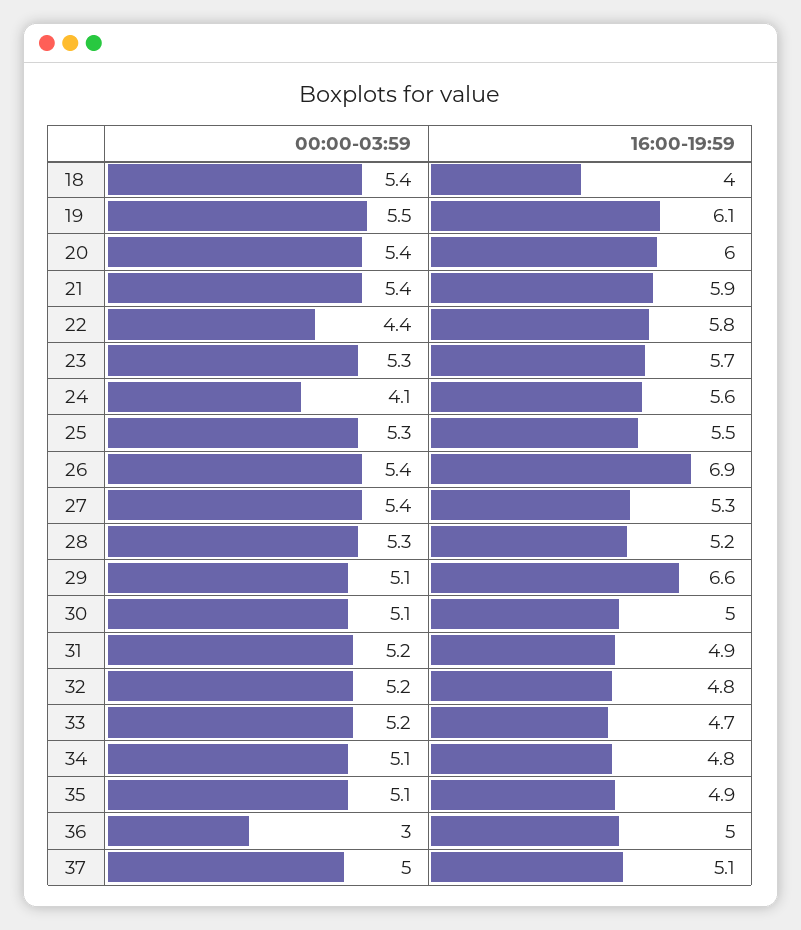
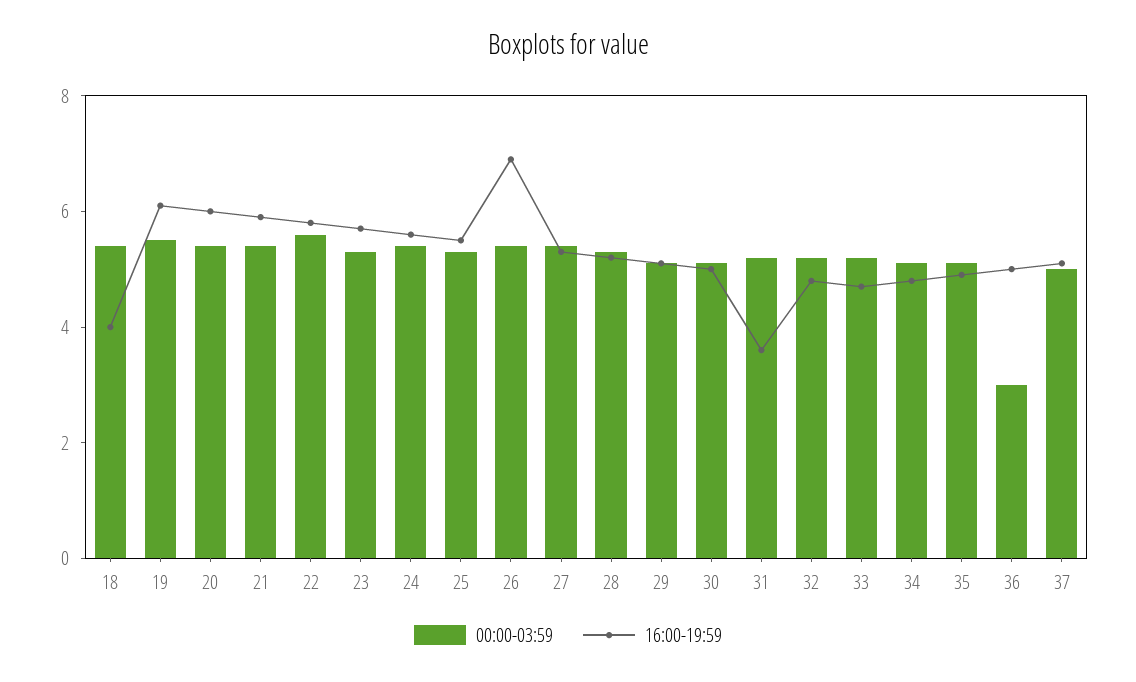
  {
    "00:00-03:59": {
      "18": 5.4,
      "19": 5.5,
      "20": 5.4,
      "21": 5.4,
-     "22": 4.4,
+     "22": 5.5,
      "23": 5.3,
-     "24": 4.1,
+     "24": 5.5,
      "25": 5.3,
      "26": 5.4,
      "27": 5.4,
      "28": 5.3,
      "29": 5.1,
      "30": 5.1,
      "31": 5.2,
      "32": 5.2,
      "33": 5.2,
      "34": 5.1,
      "35": 5.1,
      "36": 3,
      "37": 5
    },
    "16:00-19:59": {
      "18": 4,
      "19": 6.1,
      "20": 6,
      "21": 5.9,
      "22": 5.8,
      "23": 5.7,
      "24": 5.6,
      "25": 5.5,
      "26": 6.9,
      "27": 5.3,
      "28": 5.2,
-     "29": 6.6,
+     "29": 5,
      "30": 5,
-     "31": 4.9,
+     "31": 3.5,
      "32": 4.8,
      "33": 4.7,
      "34": 4.8,
      "35": 4.9,
      "36": 5,
      "37": 5.1
    }
  }

